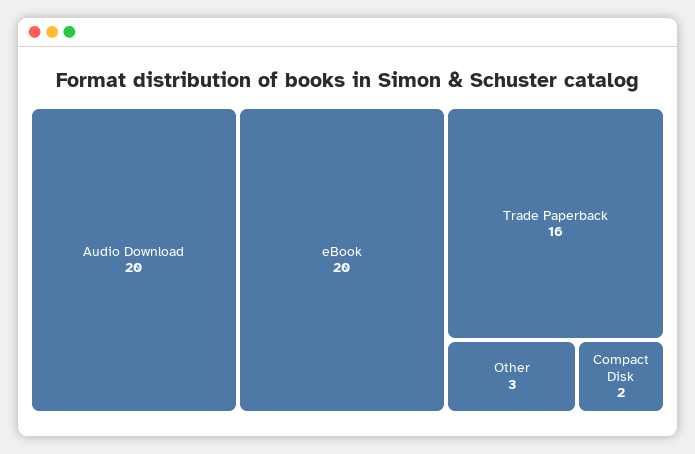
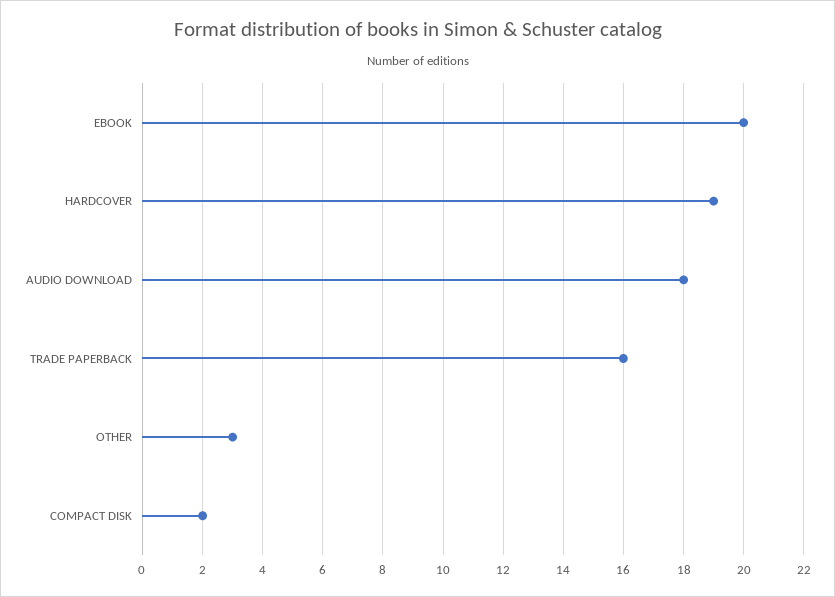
  {
-   "Audio Download": 20,
+   "Audio Download": 18,
    "eBook": 20,
    "Trade Paperback": 16,
    "Other": 3,
-   "Compact Disk": 2
+   "Compact Disk": 2,
+   "HARDCOVER": 19
  }

